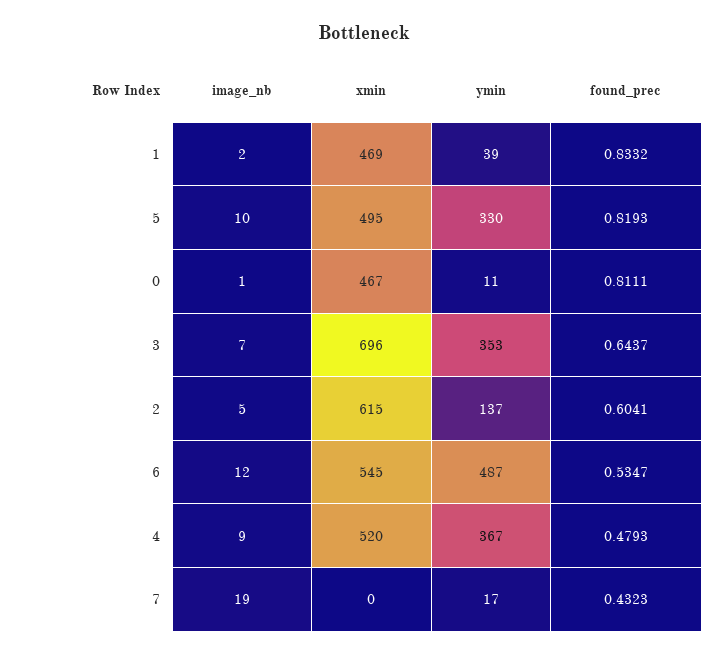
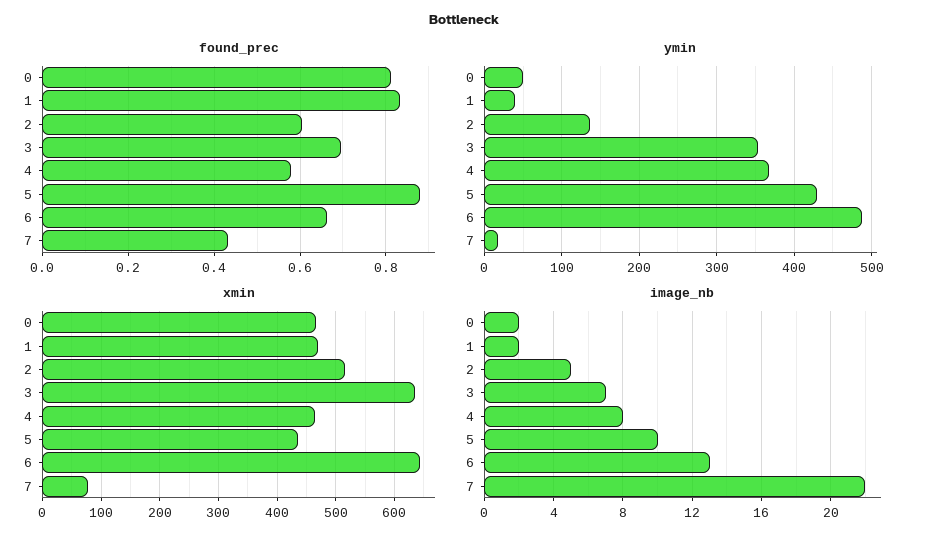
  {
    "image_nb": {
      "1": 2,
      "5": 10,
-     "0": 1,
+     "0": 2,
      "3": 7,
      "2": 5,
-     "6": 12,
+     "6": 13,
-     "4": 9,
+     "4": 8,
-     "7": 19
+     "7": 22
    },
    "xmin": {
      "1": 469,
-     "5": 495,
+     "5": 440,
      "0": 467,
-     "3": 696,
+     "3": 640,
-     "2": 615,
+     "2": 520,
-     "6": 545,
+     "6": 640,
-     "4": 520,
+     "4": 460,
-     "7": 0
+     "7": 80
    },
    "ymin": {
      "1": 39,
-     "5": 330,
+     "5": 430,
-     "0": 11,
+     "0": 50,
      "3": 353,
      "2": 137,
      "6": 487,
      "4": 367,
      "7": 17
    },
    "found_prec": {
      "1": 0.8332,
-     "5": 0.8193,
+     "5": 0.88,
      "0": 0.8111,
-     "3": 0.6437,
+     "3": 0.7,
      "2": 0.6041,
-     "6": 0.5347,
+     "6": 0.66,
-     "4": 0.4793,
+     "4": 0.58,
      "7": 0.4323
    }
  }

